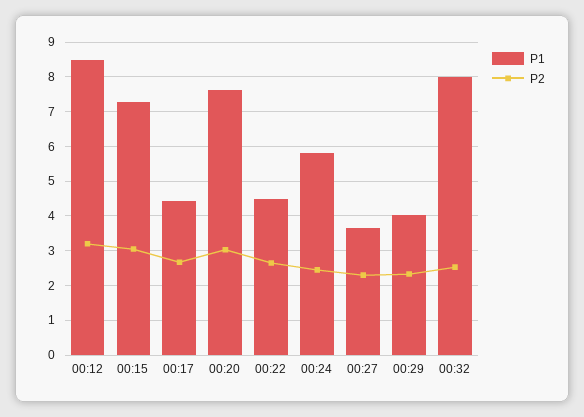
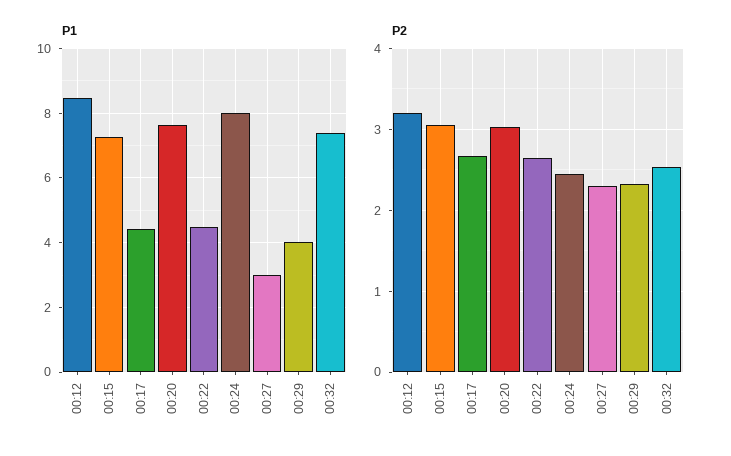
  {
    "P1": {
      "00:12": 8.4,
      "00:15": 7.2,
      "00:17": 4.4,
      "00:20": 7.6,
      "00:22": 4.6,
-     "00:24": 5.8,
+     "00:24": 8,
-     "00:27": 3.6,
+     "00:27": 3,
      "00:29": 4,
-     "00:32": 8
+     "00:32": 7.4
    },
    "P2": {
      "00:12": 3.2,
      "00:15": 3.1,
      "00:17": 2.7,
      "00:20": 3,
      "00:22": 2.7,
      "00:24": 2.5,
      "00:27": 2.3,
      "00:29": 2.3,
      "00:32": 2.5
    }
  }

